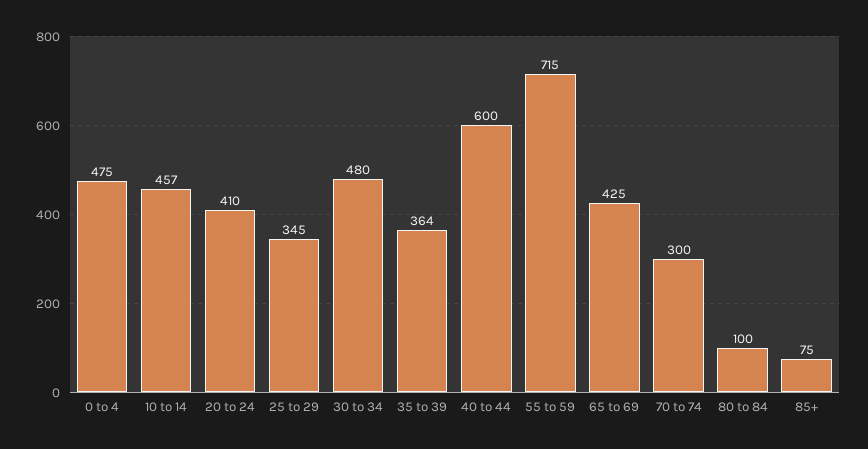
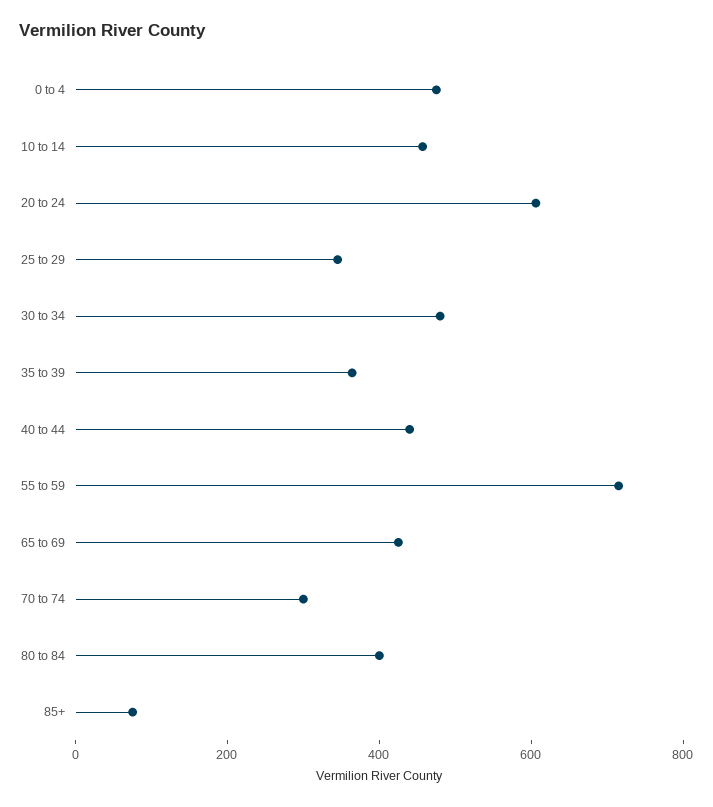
  {
    "0 to 4": 475,
    "10 to 14": 457,
-   "20 to 24": 410,
+   "20 to 24": 600,
    "25 to 29": 345,
    "30 to 34": 480,
    "35 to 39": 364,
-   "40 to 44": 600,
+   "40 to 44": 450,
    "55 to 59": 715,
    "65 to 69": 425,
    "70 to 74": 300,
-   "80 to 84": 100,
+   "80 to 84": 400,
    "85+": 75
  }

